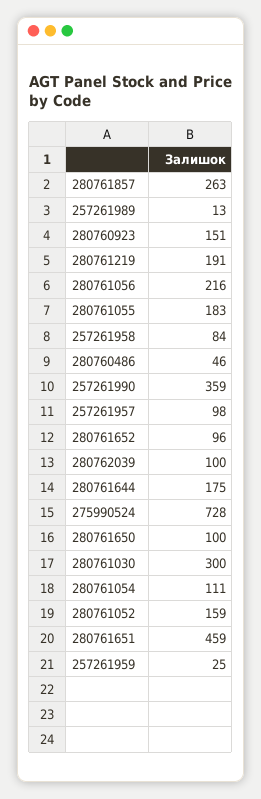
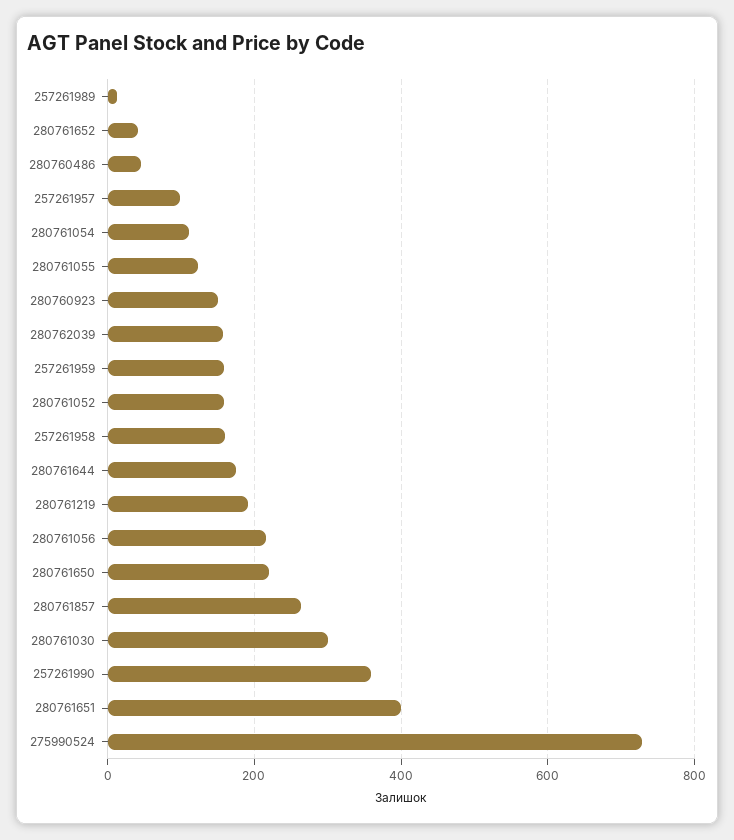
  {
    "280761857": 263,
    "257261989": 13,
    "280760923": 151,
    "280761219": 191,
    "280761056": 216,
-   "280761055": 183,
+   "280761055": 120,
-   "257261958": 84,
+   "257261958": 160,
    "280760486": 46,
    "257261990": 359,
    "257261957": 98,
-   "280761652": 96,
+   "280761652": 40,
-   "280762039": 100,
+   "280762039": 160,
    "280761644": 175,
    "275990524": 728,
-   "280761650": 100,
+   "280761650": 220,
    "280761030": 300,
    "280761054": 111,
    "280761052": 159,
-   "280761651": 459,
+   "280761651": 400,
-   "257261959": 25
+   "257261959": 160
  }

